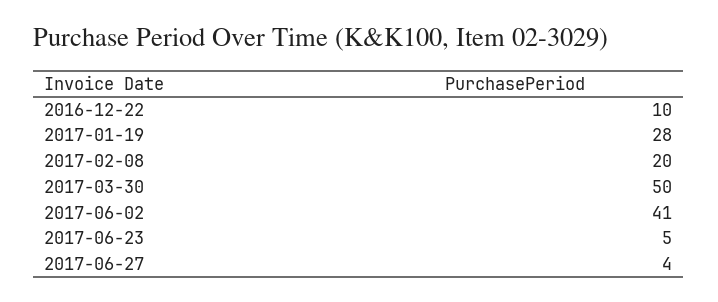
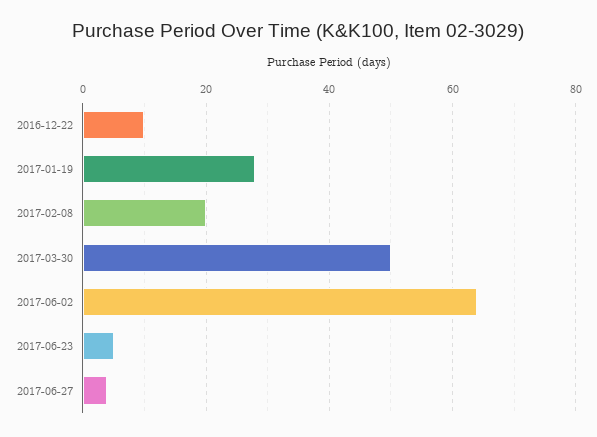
  {
    "2016-12-22": 10,
    "2017-01-19": 28,
    "2017-02-08": 20,
    "2017-03-30": 50,
-   "2017-06-02": 41,
+   "2017-06-02": 65,
    "2017-06-23": 5,
    "2017-06-27": 4
  }

